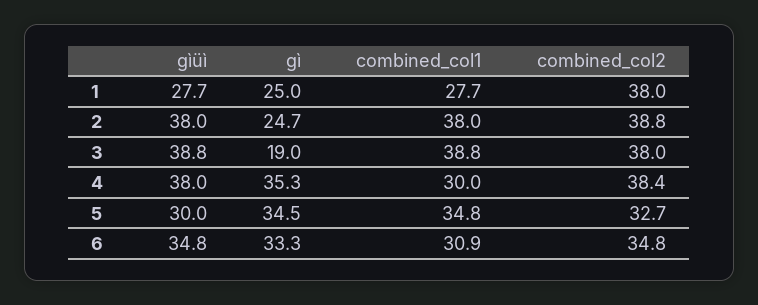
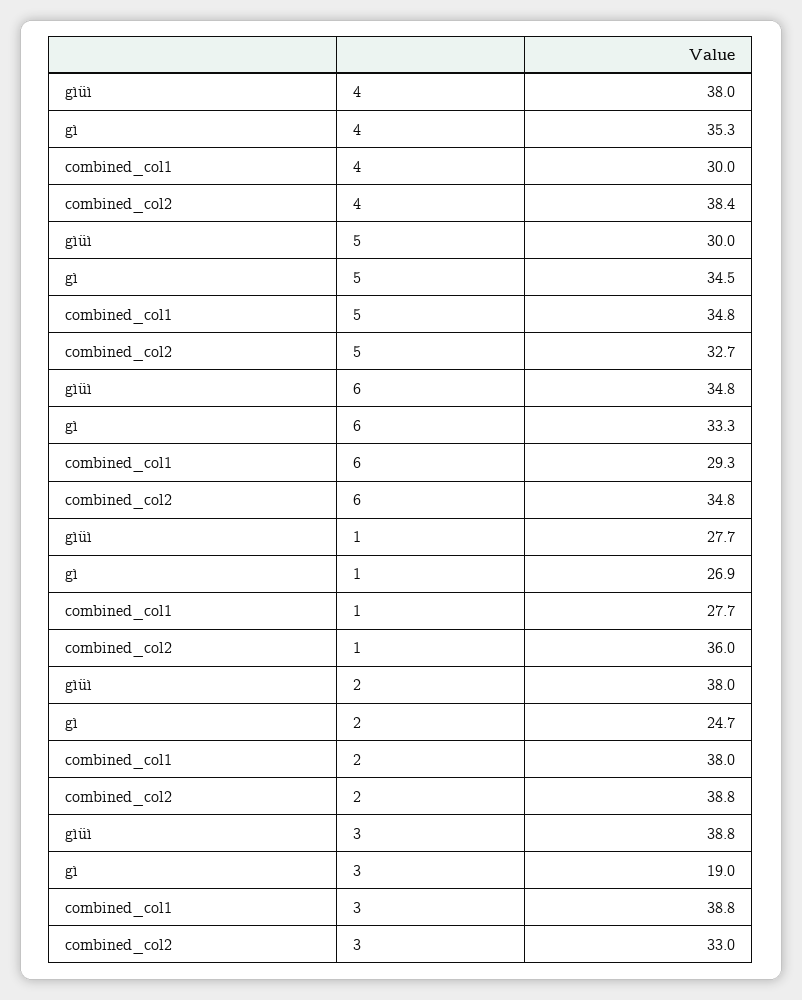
  {
    "gìüì": {
      "1": 27.7,
      "2": 38,
      "3": 38.8,
      "4": 38,
      "5": 30,
      "6": 34.8
    },
    "gì": {
-     "1": 25,
+     "1": 26.9,
      "2": 24.7,
      "3": 19,
      "4": 35.3,
      "5": 34.5,
      "6": 33.3
    },
    "combined_col1": {
      "1": 27.7,
      "2": 38,
      "3": 38.8,
      "4": 30,
      "5": 34.8,
-     "6": 30.9
+     "6": 29.3
    },
    "combined_col2": {
-     "1": 38,
+     "1": 36,
      "2": 38.8,
-     "3": 38,
+     "3": 33,
      "4": 38.4,
      "5": 32.7,
      "6": 34.8
    }
  }

